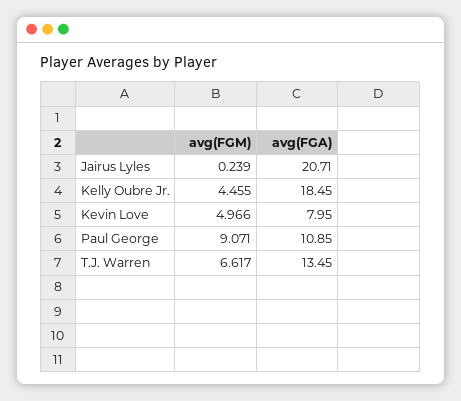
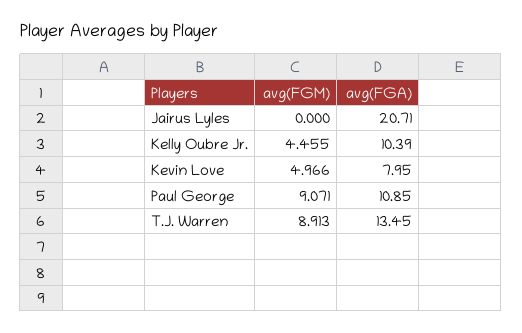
  {
    "avg(FGM)": {
-     "Jairus Lyles": 0.239,
+     "Jairus Lyles": 0,
      "Kelly Oubre Jr.": 4.455,
      "Kevin Love": 4.966,
      "Paul George": 9.071,
-     "T.J. Warren": 6.617
+     "T.J. Warren": 8.913
    },
    "avg(FGA)": {
      "Jairus Lyles": 20.71,
-     "Kelly Oubre Jr.": 18.45,
+     "Kelly Oubre Jr.": 10.39,
      "Kevin Love": 7.95,
      "Paul George": 10.85,
      "T.J. Warren": 13.45
    }
  }

